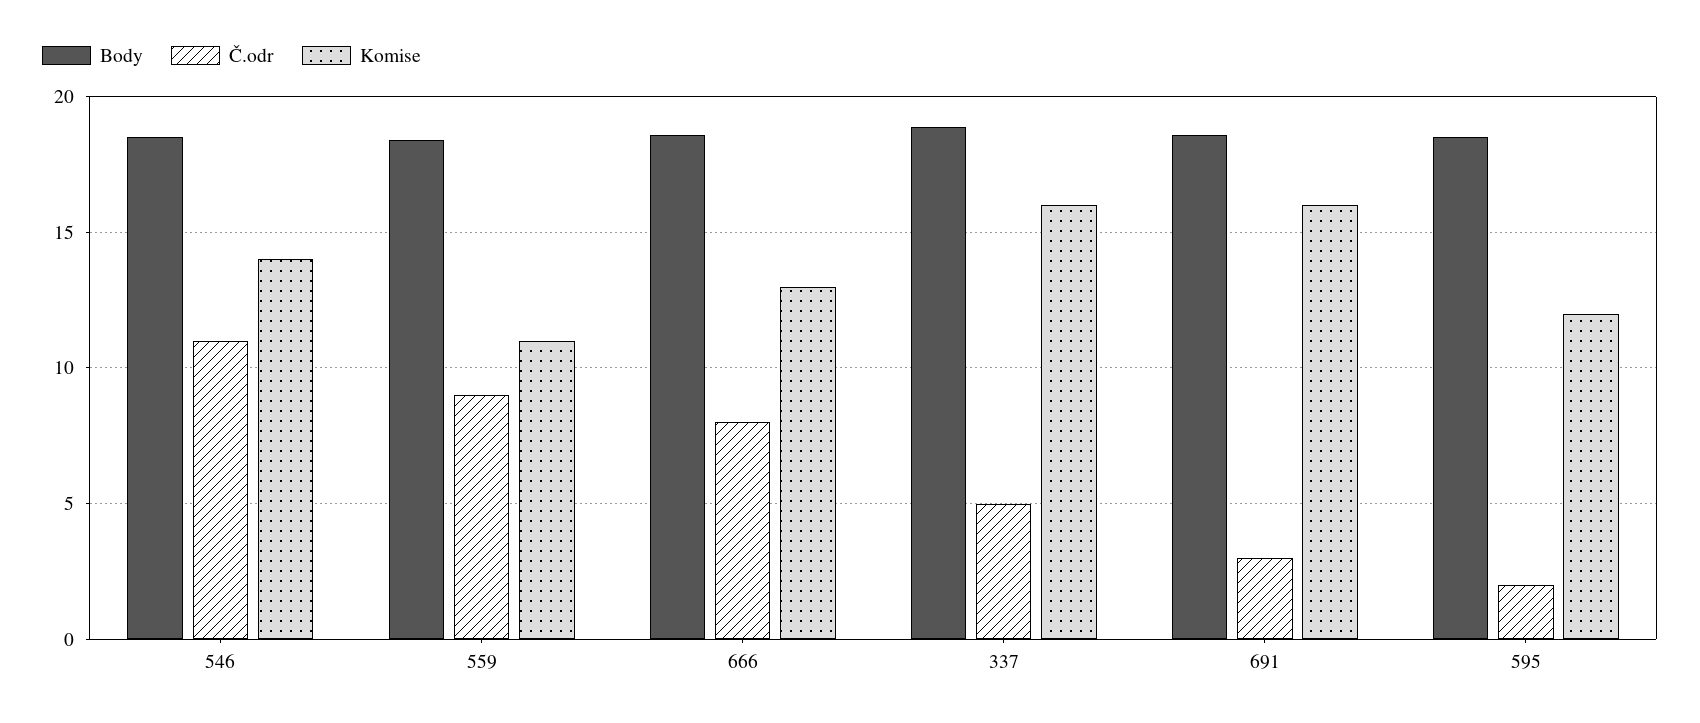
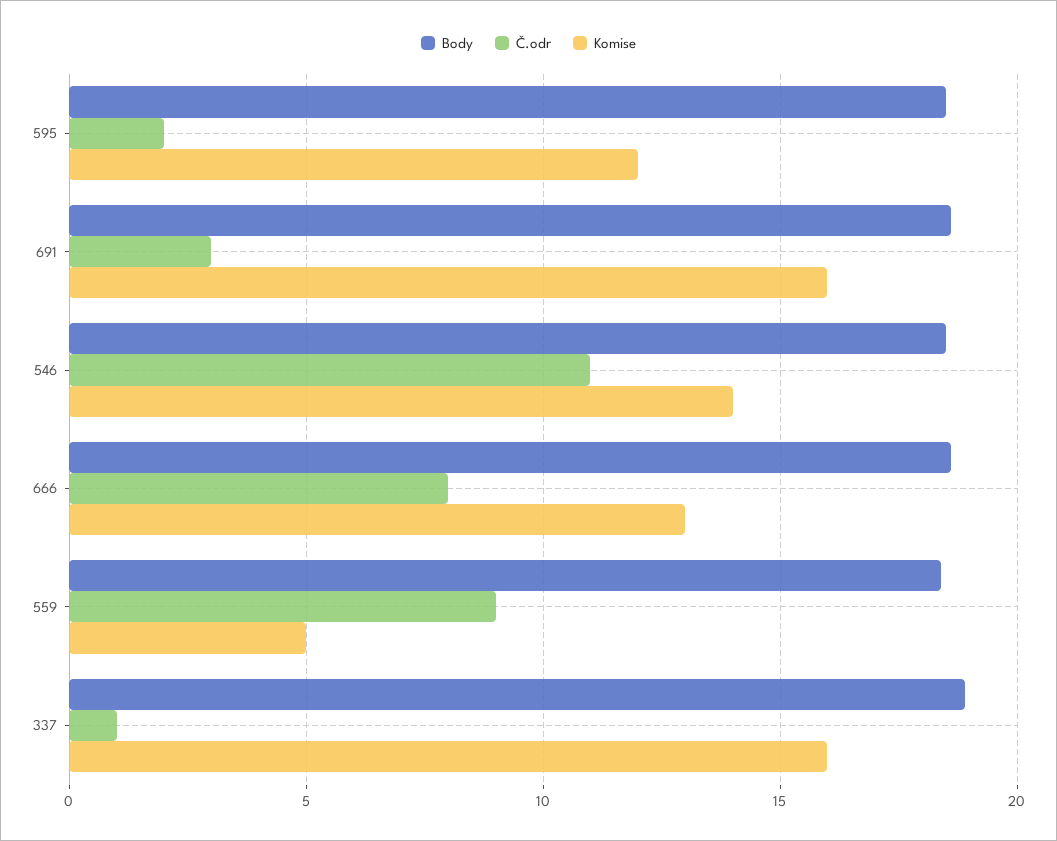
  {
    "Body": {
      "546": 18.5,
      "559": 18.5,
      "666": 18.5,
      "337": 19,
      "691": 18.5,
      "595": 18.5
    },
    "Č.odr": {
      "546": 11,
      "559": 9,
      "666": 8,
-     "337": 5,
+     "337": 1,
      "691": 3,
      "595": 2
    },
    "Komise": {
      "546": 14,
-     "559": 11,
+     "559": 5,
      "666": 13,
      "337": 16,
      "691": 16,
      "595": 12
    }
  }

